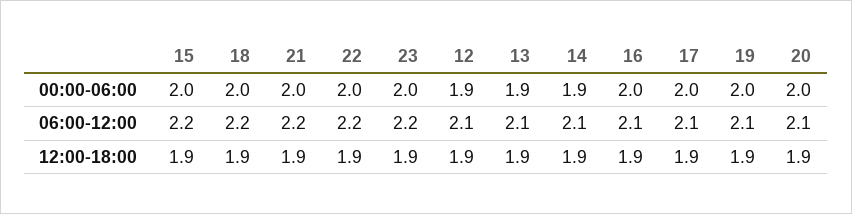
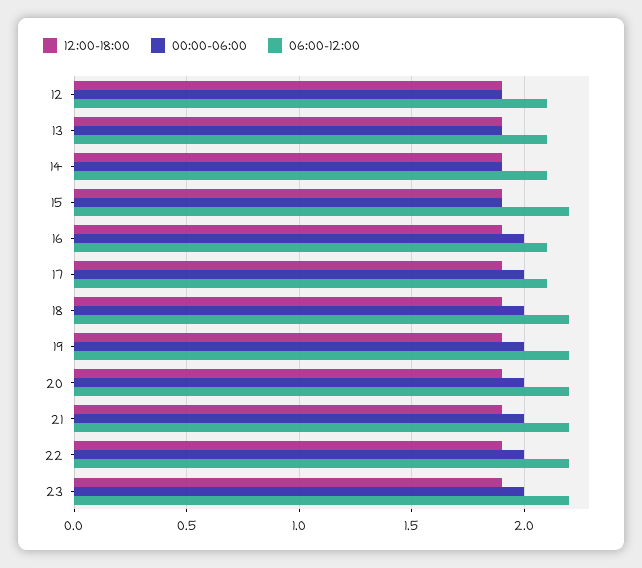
  {
    "00:00-06:00": {
-     "15": 2,
+     "15": 1.9,
      "18": 2,
      "21": 2,
      "22": 2,
      "23": 2,
      "12": 1.9,
      "13": 1.9,
      "14": 1.9,
      "16": 2,
      "17": 2,
      "19": 2,
      "20": 2
    },
    "06:00-12:00": {
      "15": 2.2,
      "18": 2.2,
      "21": 2.2,
      "22": 2.2,
      "23": 2.2,
      "12": 2.1,
      "13": 2.1,
      "14": 2.1,
      "16": 2.1,
      "17": 2.1,
-     "19": 2.1,
+     "19": 2.2,
-     "20": 2.1
+     "20": 2.2
    },
    "12:00-18:00": {
      "15": 1.9,
      "18": 1.9,
      "21": 1.9,
      "22": 1.9,
      "23": 1.9,
      "12": 1.9,
      "13": 1.9,
      "14": 1.9,
      "16": 1.9,
      "17": 1.9,
      "19": 1.9,
      "20": 1.9
    }
  }

